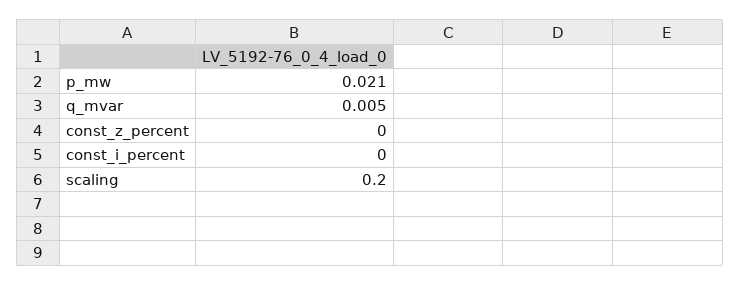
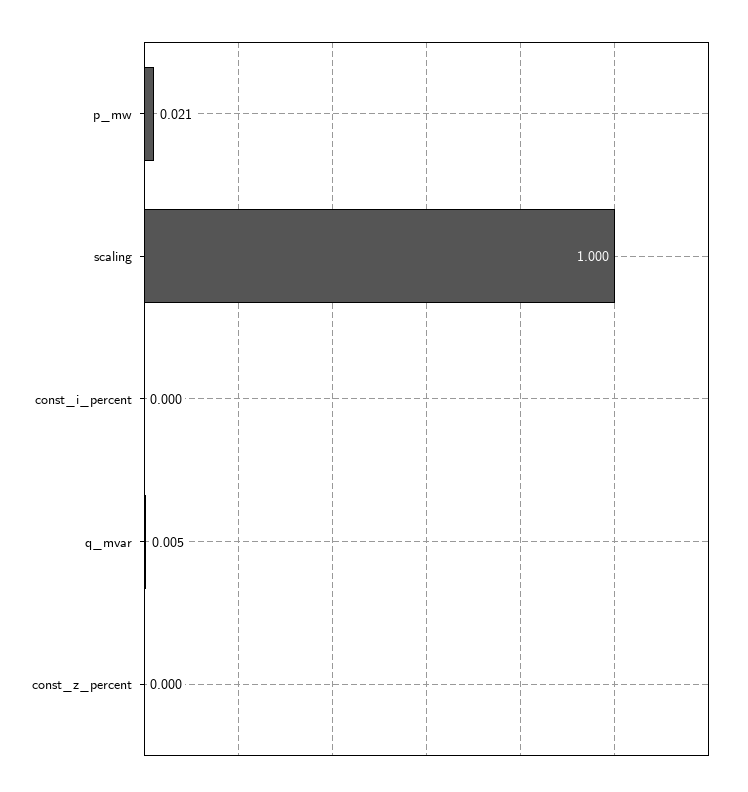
  {
    "p_mw": 0.021,
    "q_mvar": 0.005,
    "const_z_percent": 0,
    "const_i_percent": 0,
-   "scaling": 0.2
+   "scaling": 1
  }

